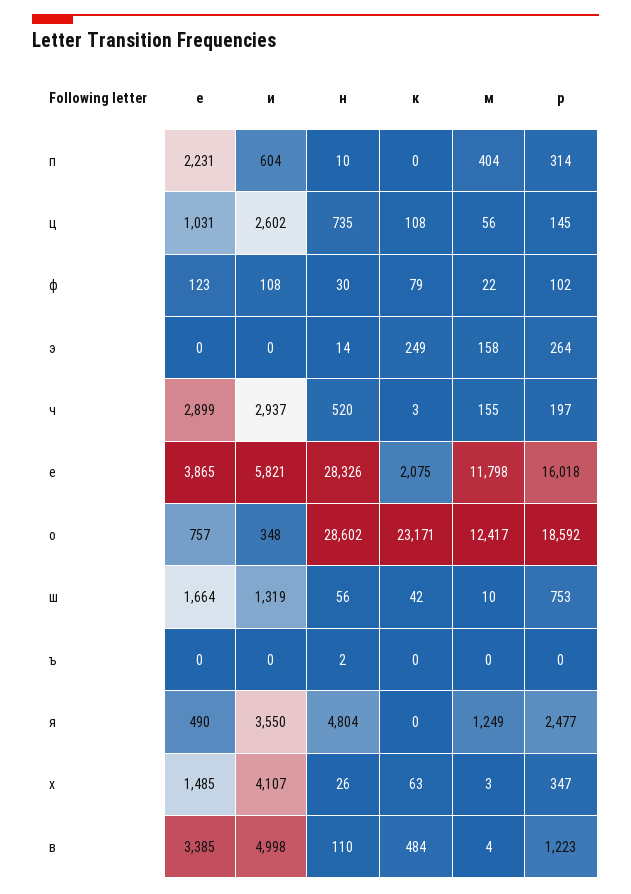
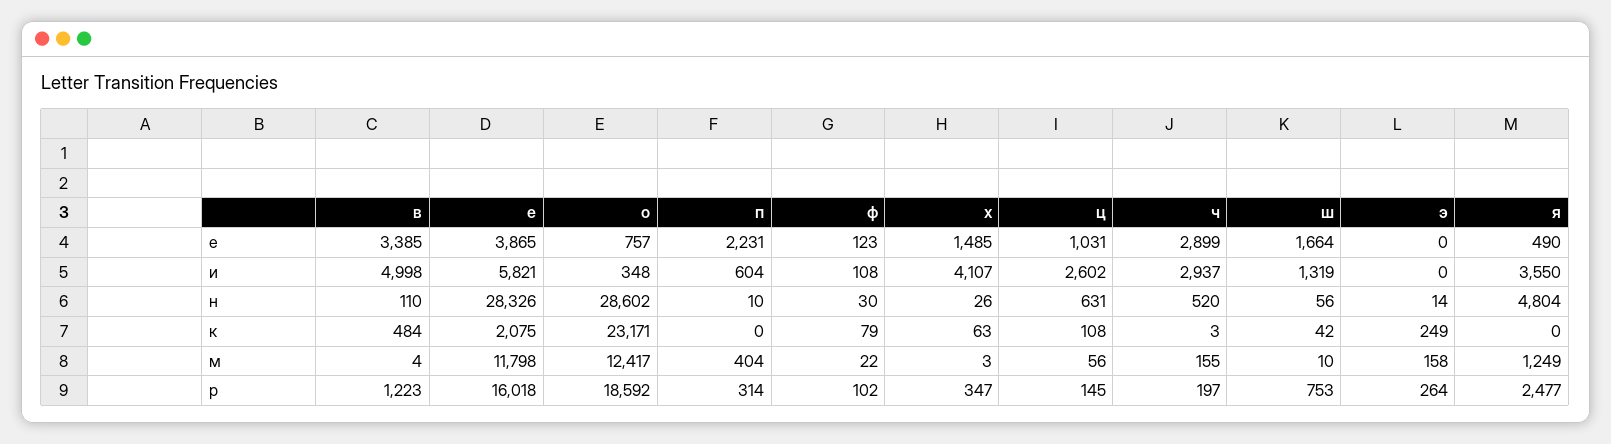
  {
    "е": {
      "п": 2231,
      "ц": 1031,
      "ф": 123,
      "э": 0,
      "ч": 2899,
      "е": 3865,
      "о": 757,
      "ш": 1664,
-     "ъ": 0,
      "я": 490,
      "х": 1485,
      "в": 3385
    },
    "и": {
      "п": 604,
      "ц": 2602,
      "ф": 108,
      "э": 0,
      "ч": 2937,
      "е": 5821,
      "о": 348,
      "ш": 1319,
-     "ъ": 0,
      "я": 3550,
      "х": 4107,
      "в": 4998
    },
    "н": {
      "п": 10,
-     "ц": 735,
+     "ц": 631,
      "ф": 30,
      "э": 14,
      "ч": 520,
      "е": 28326,
      "о": 28602,
      "ш": 56,
-     "ъ": 2,
      "я": 4804,
      "х": 26,
      "в": 110
    },
    "к": {
      "п": 0,
      "ц": 108,
      "ф": 79,
      "э": 249,
      "ч": 3,
      "е": 2075,
      "о": 23171,
      "ш": 42,
-     "ъ": 0,
      "я": 0,
      "х": 63,
      "в": 484
    },
    "м": {
      "п": 404,
      "ц": 56,
      "ф": 22,
      "э": 158,
      "ч": 155,
      "е": 11798,
      "о": 12417,
      "ш": 10,
-     "ъ": 0,
      "я": 1249,
      "х": 3,
      "в": 4
    },
    "р": {
      "п": 314,
      "ц": 145,
      "ф": 102,
      "э": 264,
      "ч": 197,
      "е": 16018,
      "о": 18592,
      "ш": 753,
-     "ъ": 0,
      "я": 2477,
      "х": 347,
      "в": 1223
    }
  }

